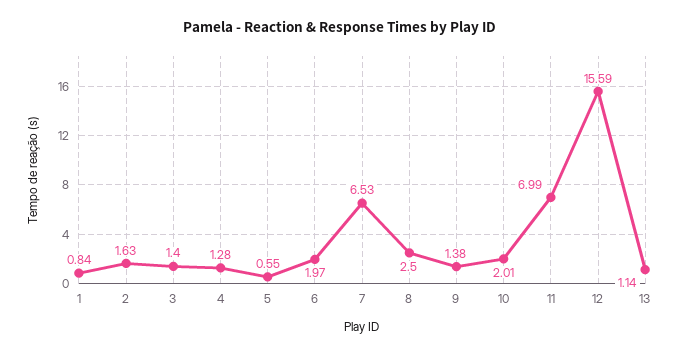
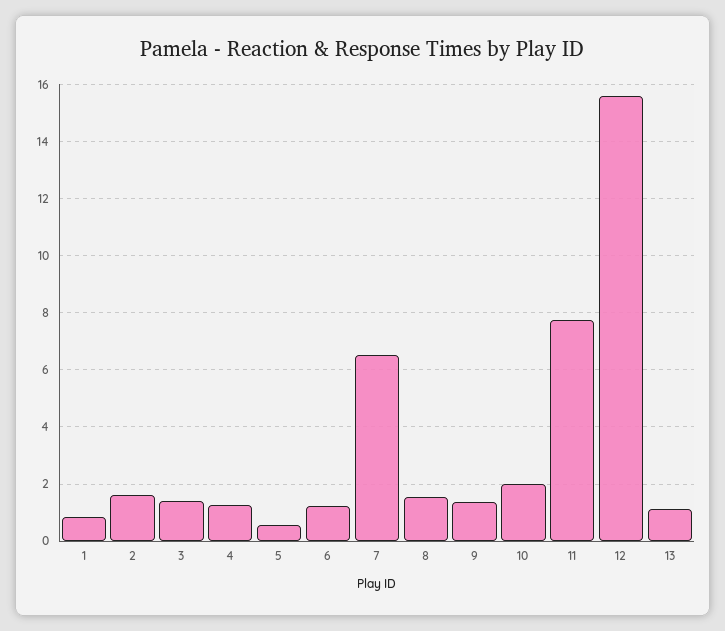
  {
    "1": 0.84,
    "2": 1.63,
    "3": 1.4,
    "4": 1.28,
    "5": 0.55,
-   "6": 1.97,
+   "6": 1.25,
    "7": 6.53,
-   "8": 2.5,
+   "8": 1.5,
    "9": 1.38,
    "10": 2.01,
-   "11": 6.99,
+   "11": 7.75,
    "12": 15.59,
    "13": 1.14
  }

